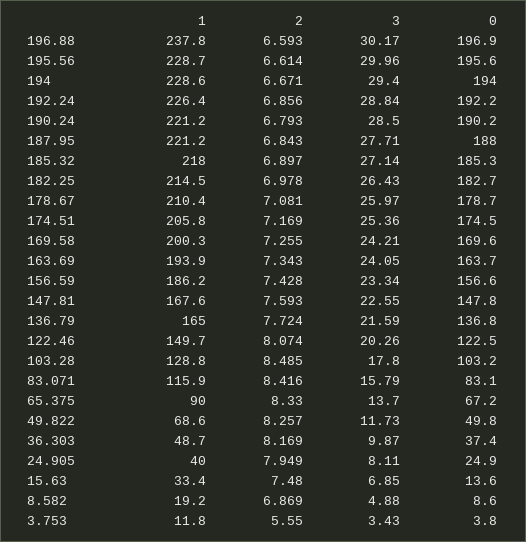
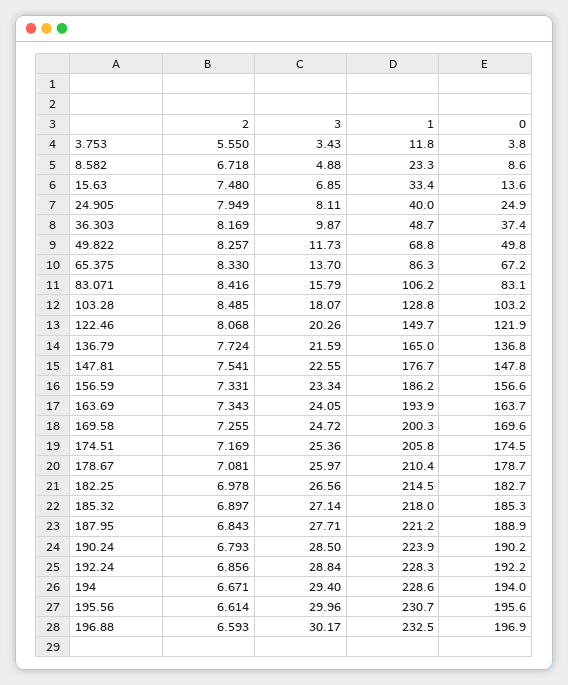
  {
    "1": {
-     "196.88": 237.8,
+     "196.88": 232.5,
-     "195.56": 228.7,
+     "195.56": 230.7,
      "194": 228.6,
-     "192.24": 226.4,
+     "192.24": 228.3,
-     "190.24": 221.2,
+     "190.24": 223.9,
      "187.95": 221.2,
      "185.32": 218,
      "182.25": 214.5,
      "178.67": 210.4,
      "174.51": 205.8,
      "169.58": 200.3,
      "163.69": 193.9,
      "156.59": 186.2,
-     "147.81": 167.6,
+     "147.81": 176.7,
      "136.79": 165,
      "122.46": 149.7,
      "103.28": 128.8,
-     "83.071": 115.9,
+     "83.071": 106.2,
-     "65.375": 90,
+     "65.375": 86.3,
-     "49.822": 68.6,
+     "49.822": 68.8,
      "36.303": 48.7,
      "24.905": 40,
      "15.63": 33.4,
-     "8.582": 19.2,
+     "8.582": 23.3,
      "3.753": 11.8
    },
    "2": {
      "196.88": 6.593,
      "195.56": 6.614,
      "194": 6.671,
      "192.24": 6.856,
      "190.24": 6.793,
      "187.95": 6.843,
      "185.32": 6.897,
      "182.25": 6.978,
      "178.67": 7.081,
      "174.51": 7.169,
      "169.58": 7.255,
      "163.69": 7.343,
-     "156.59": 7.428,
+     "156.59": 7.331,
-     "147.81": 7.593,
+     "147.81": 7.541,
      "136.79": 7.724,
-     "122.46": 8.074,
+     "122.46": 8.068,
      "103.28": 8.485,
      "83.071": 8.416,
      "65.375": 8.33,
      "49.822": 8.257,
      "36.303": 8.169,
      "24.905": 7.949,
      "15.63": 7.48,
-     "8.582": 6.869,
+     "8.582": 6.718,
      "3.753": 5.55
    },
    "3": {
      "196.88": 30.17,
      "195.56": 29.96,
      "194": 29.4,
      "192.24": 28.84,
      "190.24": 28.5,
      "187.95": 27.71,
      "185.32": 27.14,
-     "182.25": 26.43,
+     "182.25": 26.56,
      "178.67": 25.97,
      "174.51": 25.36,
-     "169.58": 24.21,
+     "169.58": 24.72,
      "163.69": 24.05,
      "156.59": 23.34,
      "147.81": 22.55,
      "136.79": 21.59,
      "122.46": 20.26,
-     "103.28": 17.8,
+     "103.28": 18.07,
      "83.071": 15.79,
      "65.375": 13.7,
      "49.822": 11.73,
      "36.303": 9.87,
      "24.905": 8.11,
      "15.63": 6.85,
      "8.582": 4.88,
      "3.753": 3.43
    },
    "0": {
      "196.88": 196.9,
      "195.56": 195.6,
      "194": 194,
      "192.24": 192.2,
      "190.24": 190.2,
-     "187.95": 188,
+     "187.95": 188.9,
      "185.32": 185.3,
      "182.25": 182.7,
      "178.67": 178.7,
      "174.51": 174.5,
      "169.58": 169.6,
      "163.69": 163.7,
      "156.59": 156.6,
      "147.81": 147.8,
      "136.79": 136.8,
-     "122.46": 122.5,
+     "122.46": 121.9,
      "103.28": 103.2,
      "83.071": 83.1,
      "65.375": 67.2,
      "49.822": 49.8,
      "36.303": 37.4,
      "24.905": 24.9,
      "15.63": 13.6,
      "8.582": 8.6,
      "3.753": 3.8
    }
  }

